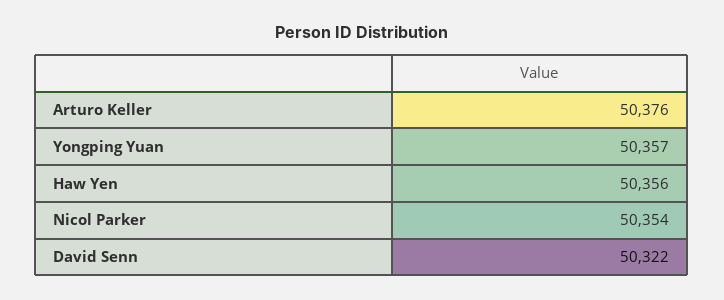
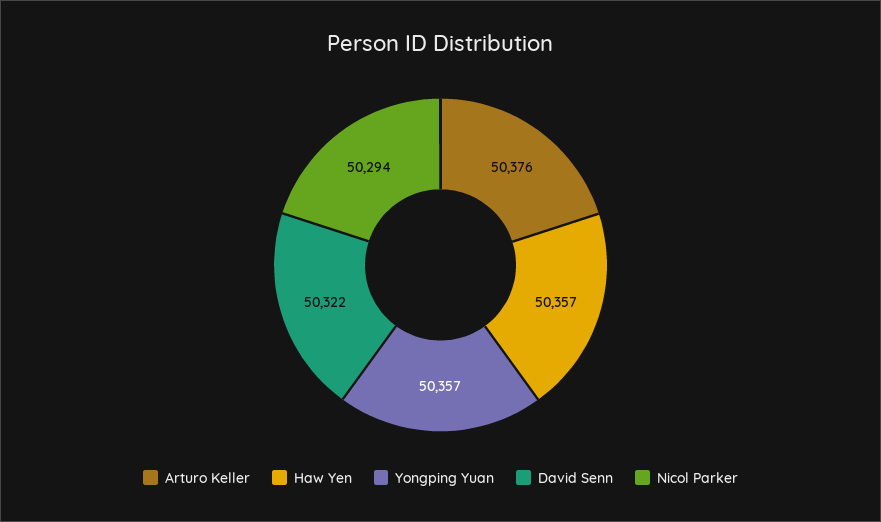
  {
    "Arturo Keller": 50376,
    "Yongping Yuan": 50357,
-   "Haw Yen": 50356,
+   "Haw Yen": 50357,
-   "Nicol Parker": 50354,
+   "Nicol Parker": 50294,
    "David Senn": 50322
  }

